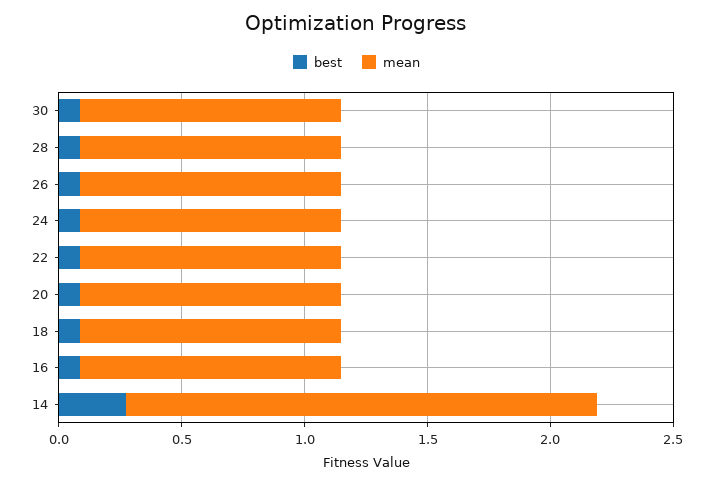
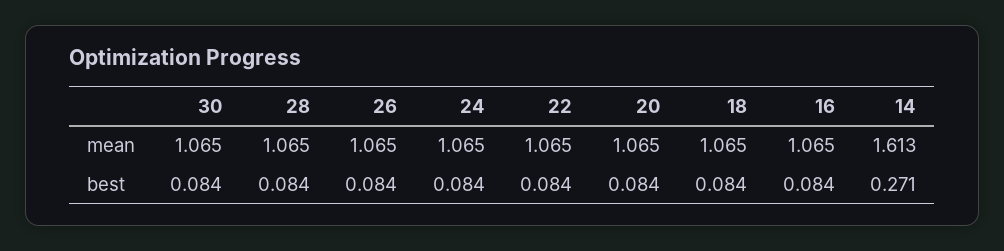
  {
    "best": {
      "30": 0.084,
      "28": 0.084,
      "26": 0.084,
      "24": 0.084,
      "22": 0.084,
      "20": 0.084,
      "18": 0.084,
      "16": 0.084,
      "14": 0.271
    },
    "mean": {
      "30": 1.065,
      "28": 1.065,
      "26": 1.065,
      "24": 1.065,
      "22": 1.065,
      "20": 1.065,
      "18": 1.065,
      "16": 1.065,
-     "14": 1.9
+     "14": 1.613
    }
  }

